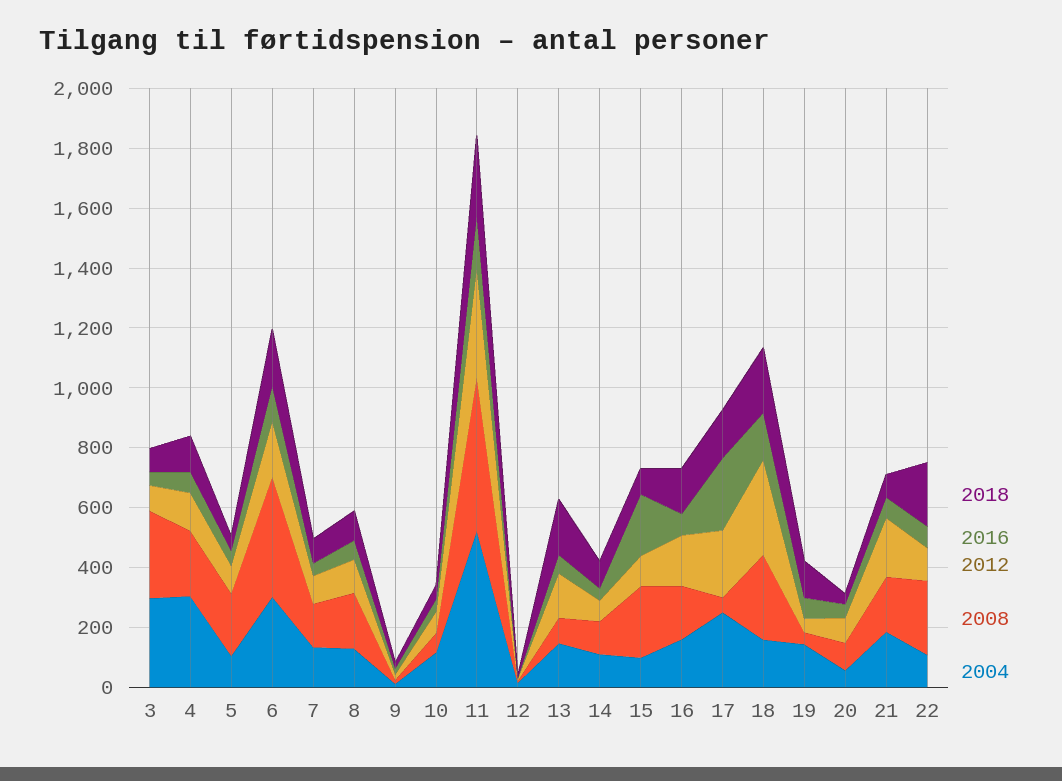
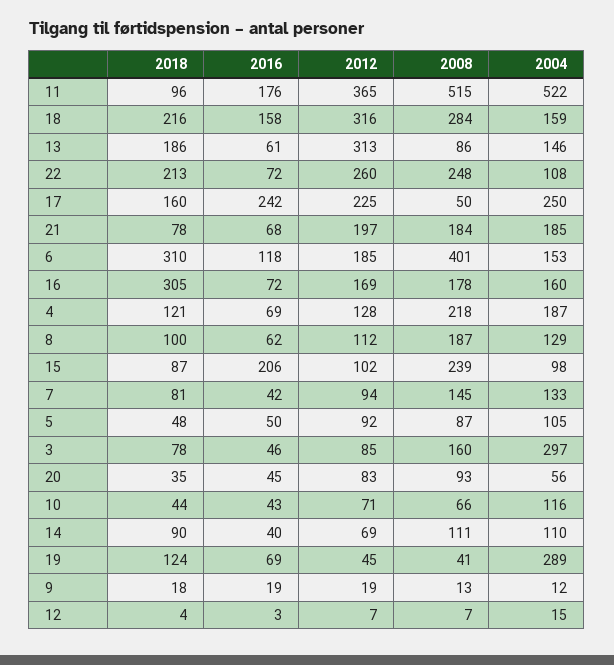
  {
    "2018": {
      "3": 78,
      "4": 121,
      "5": 48,
-     "6": 200,
+     "6": 310,
      "7": 81,
      "8": 100,
      "9": 18,
      "10": 44,
-     "11": 250,
+     "11": 96,
      "12": 4,
      "13": 186,
      "14": 90,
      "15": 87,
-     "16": 150,
+     "16": 305,
      "17": 160,
      "18": 216,
      "19": 124,
      "20": 35,
      "21": 78,
      "22": 213
    },
    "2016": {
      "3": 46,
      "4": 69,
      "5": 50,
      "6": 118,
      "7": 42,
      "8": 62,
      "9": 19,
      "10": 43,
      "11": 176,
      "12": 3,
      "13": 61,
      "14": 40,
      "15": 206,
      "16": 72,
      "17": 242,
      "18": 158,
      "19": 69,
      "20": 45,
      "21": 68,
      "22": 72
    },
    "2012": {
      "3": 85,
      "4": 128,
      "5": 92,
      "6": 185,
      "7": 94,
      "8": 112,
      "9": 19,
      "10": 71,
      "11": 365,
      "12": 7,
-     "13": 150,
+     "13": 313,
      "14": 69,
      "15": 102,
      "16": 169,
      "17": 225,
      "18": 316,
      "19": 45,
      "20": 83,
      "21": 197,
-     "22": 100
+     "22": 260
    },
    "2008": {
-     "3": 300,
+     "3": 160,
      "4": 218,
-     "5": 200,
+     "5": 87,
      "6": 401,
      "7": 145,
      "8": 187,
      "9": 13,
      "10": 66,
      "11": 515,
      "12": 7,
      "13": 86,
      "14": 111,
      "15": 239,
      "16": 178,
      "17": 50,
      "18": 284,
      "19": 41,
      "20": 93,
      "21": 184,
      "22": 248
    },
    "2004": {
      "3": 297,
-     "4": 300,
+     "4": 187,
      "5": 105,
-     "6": 300,
+     "6": 153,
      "7": 133,
      "8": 129,
      "9": 12,
      "10": 116,
      "11": 522,
      "12": 15,
      "13": 146,
      "14": 110,
      "15": 98,
      "16": 160,
      "17": 250,
      "18": 159,
-     "19": 150,
+     "19": 289,
      "20": 56,
      "21": 185,
      "22": 108
    }
  }

